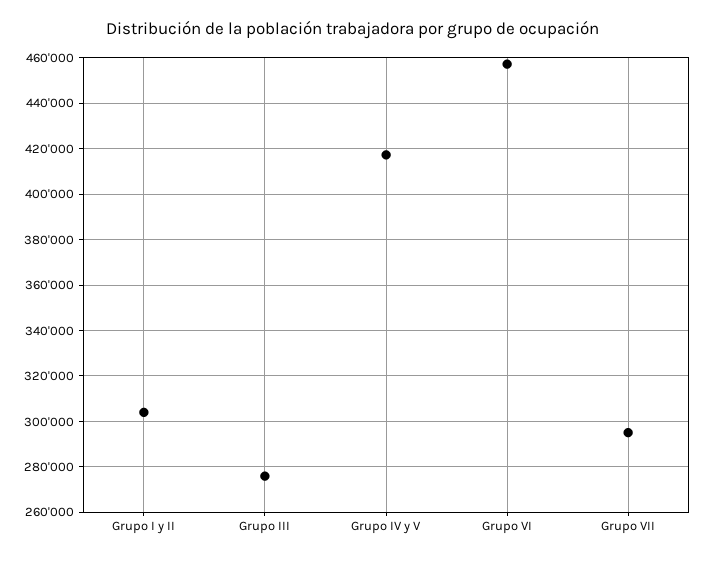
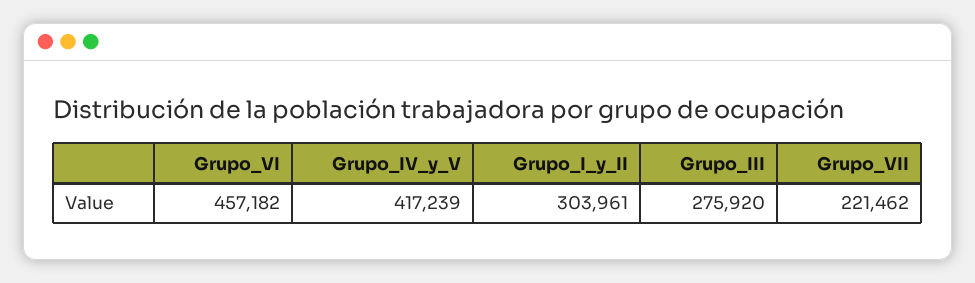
  {
    "Grupo I y II": 303961,
    "Grupo III": 275920,
    "Grupo IV y V": 417239,
    "Grupo VI": 457182,
-   "Grupo VII": 295000
+   "Grupo VII": 221462
  }

